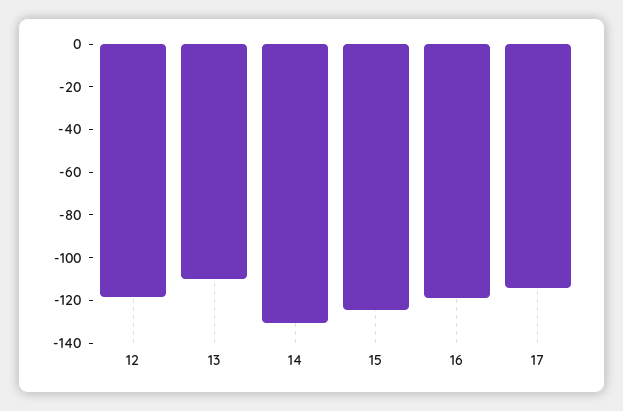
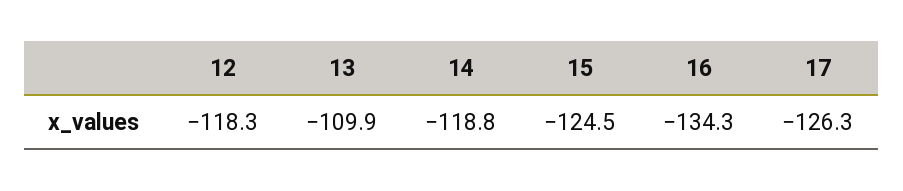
  {
    "12": -118.3,
    "13": -109.9,
-   "14": -130,
+   "14": -118.8,
    "15": -124.5,
-   "16": -120,
+   "16": -134.3,
-   "17": -115
+   "17": -126.3
  }

